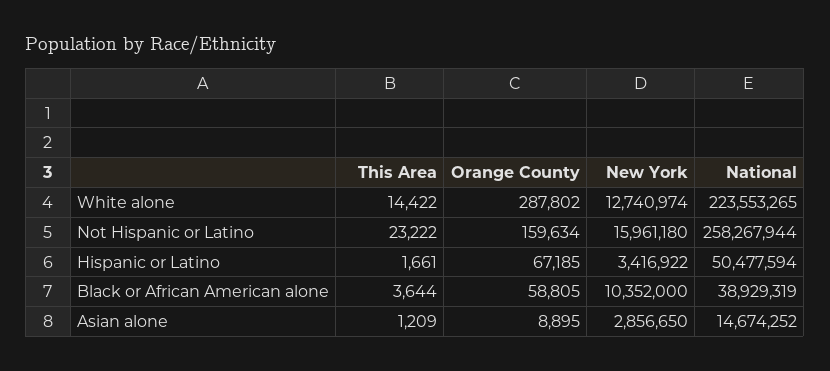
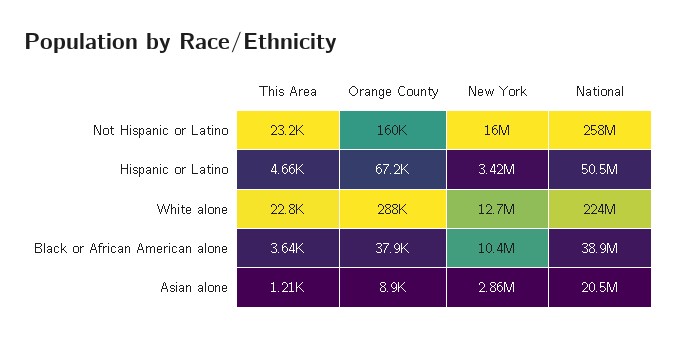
  {
    "This Area": {
-     "White alone": 14422,
+     "White alone": 22800,
      "Not Hispanic or Latino": 23222,
-     "Hispanic or Latino": 1661,
+     "Hispanic or Latino": 4660,
      "Black or African American alone": 3644,
      "Asian alone": 1209
    },
    "Orange County": {
      "White alone": 287802,
      "Not Hispanic or Latino": 159634,
      "Hispanic or Latino": 67185,
-     "Black or African American alone": 58805,
+     "Black or African American alone": 37900,
      "Asian alone": 8895
    },
    "New York": {
      "White alone": 12740974,
      "Not Hispanic or Latino": 15961180,
      "Hispanic or Latino": 3416922,
      "Black or African American alone": 10352000,
      "Asian alone": 2856650
    },
    "National": {
      "White alone": 223553265,
      "Not Hispanic or Latino": 258267944,
      "Hispanic or Latino": 50477594,
      "Black or African American alone": 38929319,
-     "Asian alone": 14674252
+     "Asian alone": 20500000
    }
  }

